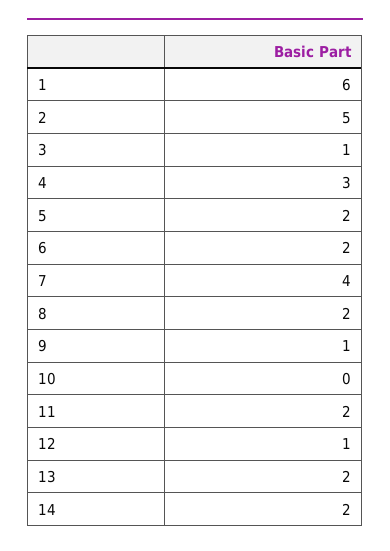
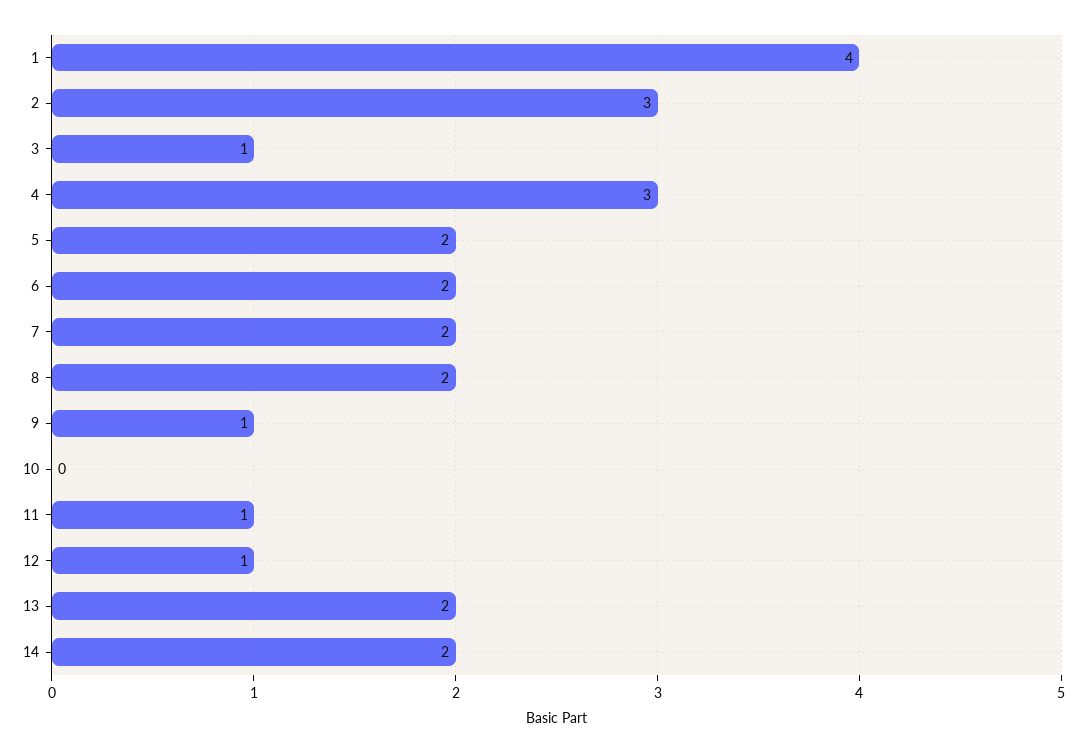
  {
-   "1": 6,
+   "1": 4,
-   "2": 5,
+   "2": 3,
    "3": 1,
    "4": 3,
    "5": 2,
    "6": 2,
-   "7": 4,
+   "7": 2,
    "8": 2,
    "9": 1,
    "10": 0,
-   "11": 2,
+   "11": 1,
    "12": 1,
    "13": 2,
    "14": 2
  }

